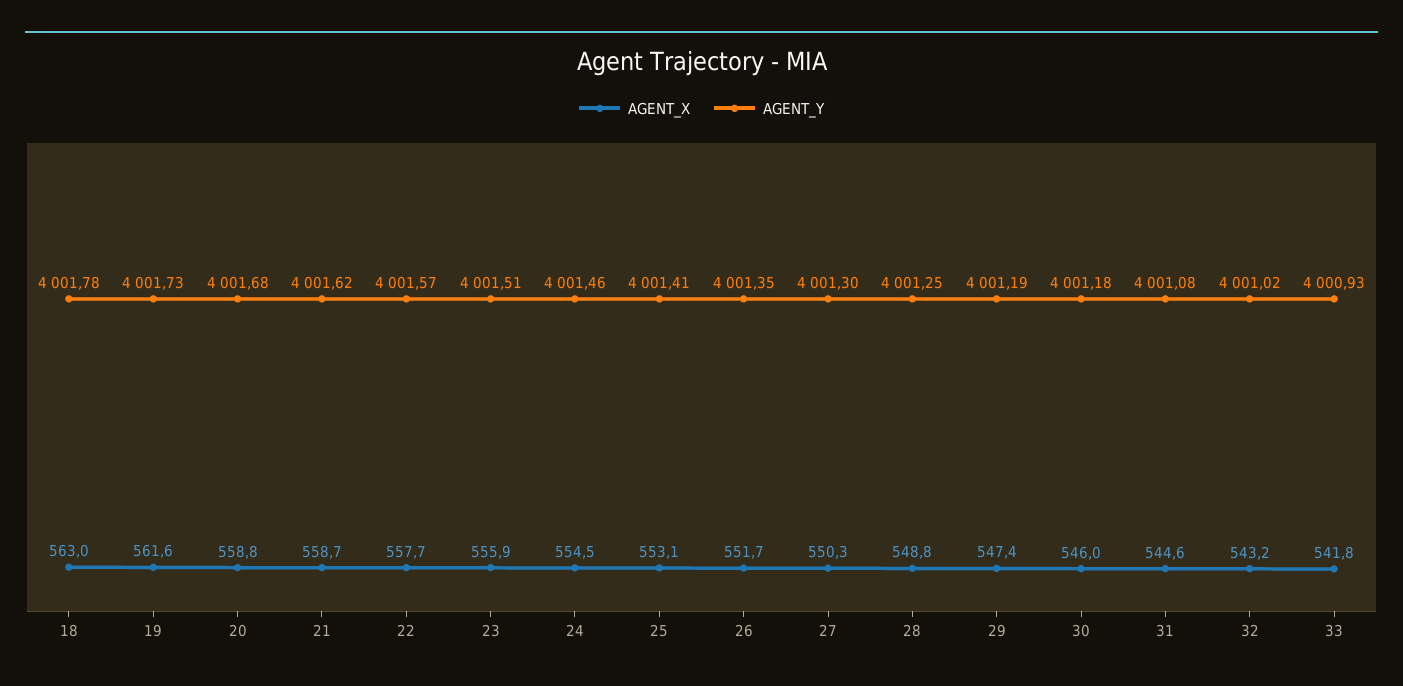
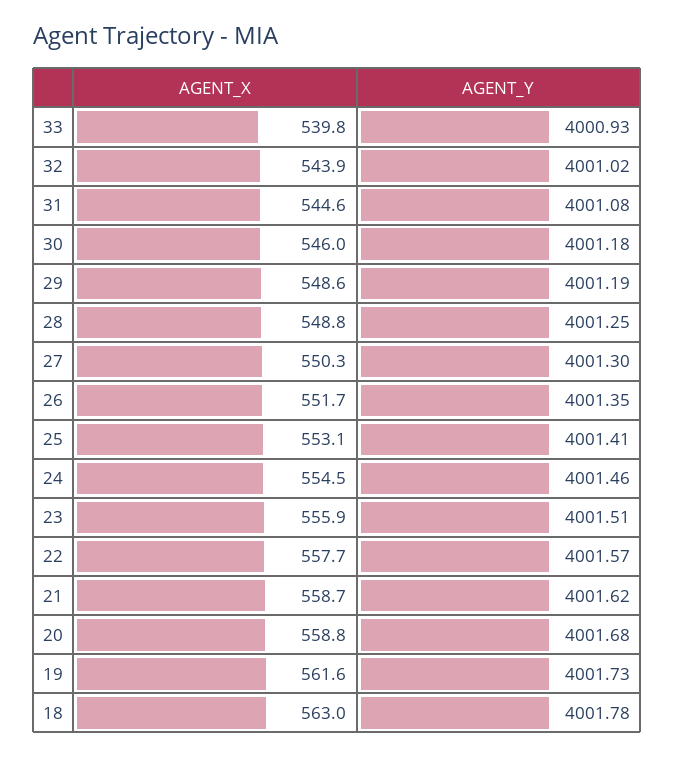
  {
    "AGENT_X": {
      "18": 563,
      "19": 561.6,
      "20": 558.8,
      "21": 558.7,
      "22": 557.7,
      "23": 555.9,
      "24": 554.5,
      "25": 553.1,
      "26": 551.7,
      "27": 550.3,
      "28": 548.8,
-     "29": 547.4,
+     "29": 548.6,
      "30": 546,
      "31": 544.6,
-     "32": 543.2,
+     "32": 543.9,
-     "33": 541.8
+     "33": 539.8
    },
    "AGENT_Y": {
      "18": 4001.78,
      "19": 4001.73,
      "20": 4001.68,
      "21": 4001.62,
      "22": 4001.57,
      "23": 4001.51,
      "24": 4001.46,
      "25": 4001.41,
      "26": 4001.35,
      "27": 4001.3,
      "28": 4001.25,
      "29": 4001.19,
      "30": 4001.18,
      "31": 4001.08,
      "32": 4001.02,
      "33": 4000.93
    }
  }

